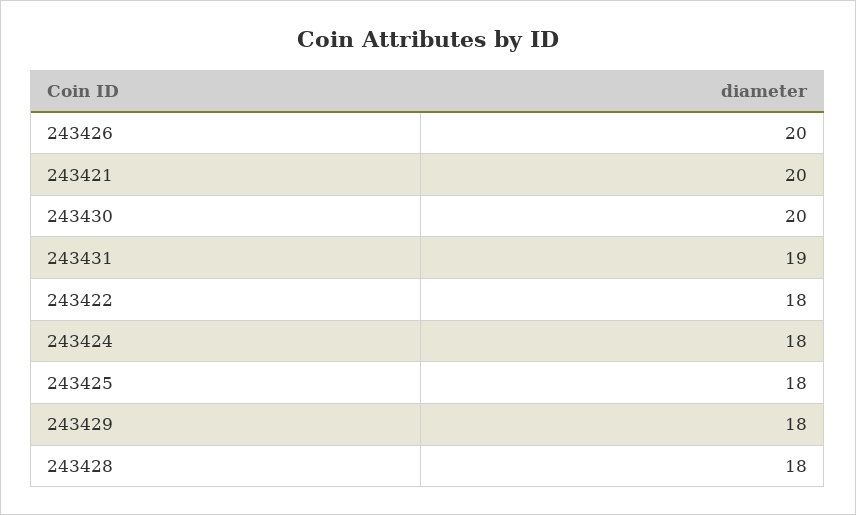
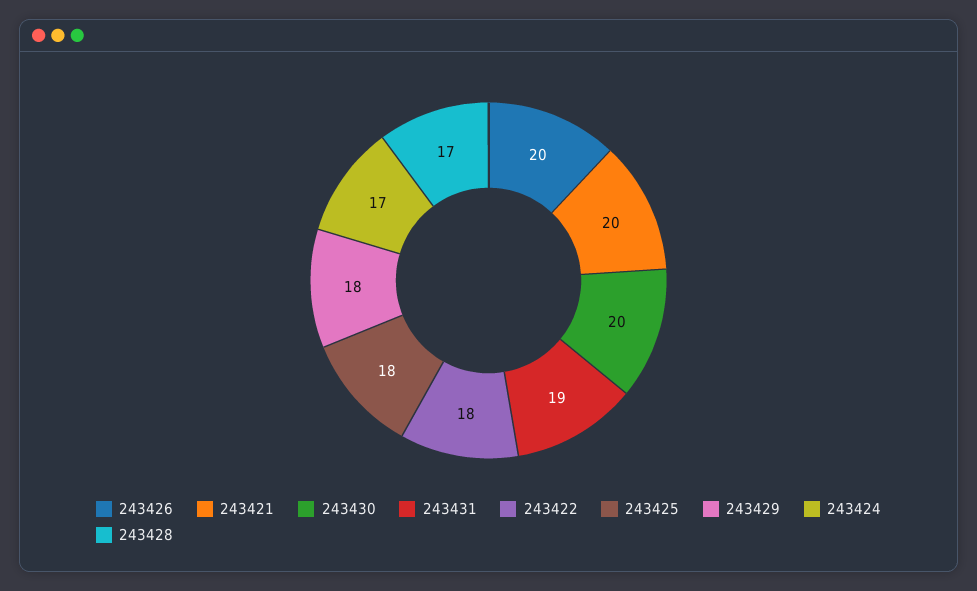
  {
    "243426": 20,
    "243421": 20,
    "243430": 20,
    "243431": 19,
    "243422": 18,
-   "243424": 18,
+   "243424": 17,
    "243425": 18,
    "243429": 18,
-   "243428": 18
+   "243428": 17
  }

